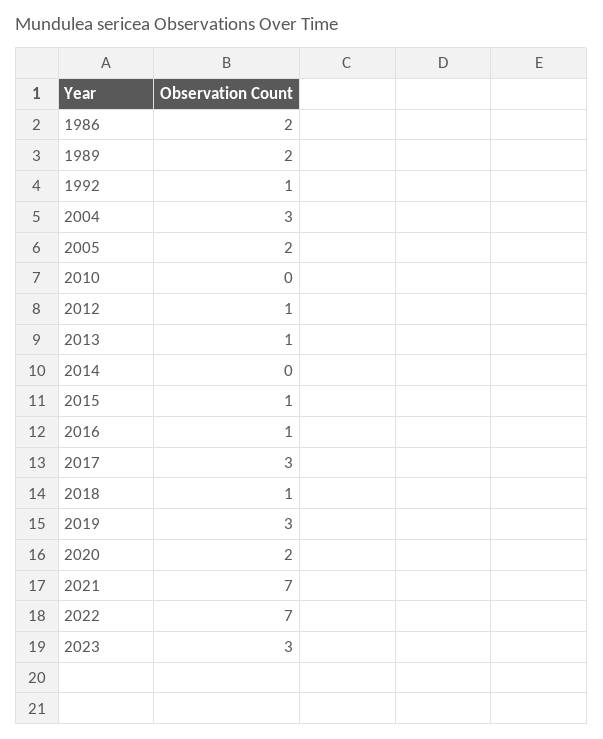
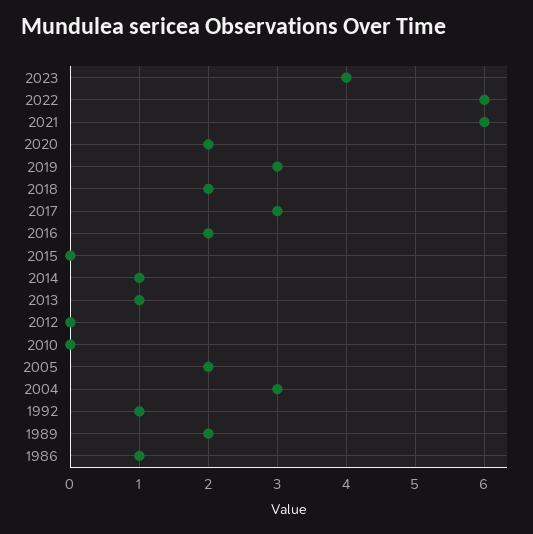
  {
-   "1986": 2,
+   "1986": 1,
    "1989": 2,
    "1992": 1,
    "2004": 3,
    "2005": 2,
    "2010": 0,
-   "2012": 1,
+   "2012": 0,
    "2013": 1,
-   "2014": 0,
+   "2014": 1,
-   "2015": 1,
+   "2015": 0,
-   "2016": 1,
+   "2016": 2,
    "2017": 3,
-   "2018": 1,
+   "2018": 2,
    "2019": 3,
    "2020": 2,
-   "2021": 7,
+   "2021": 6,
-   "2022": 7,
+   "2022": 6,
-   "2023": 3
+   "2023": 4
  }

